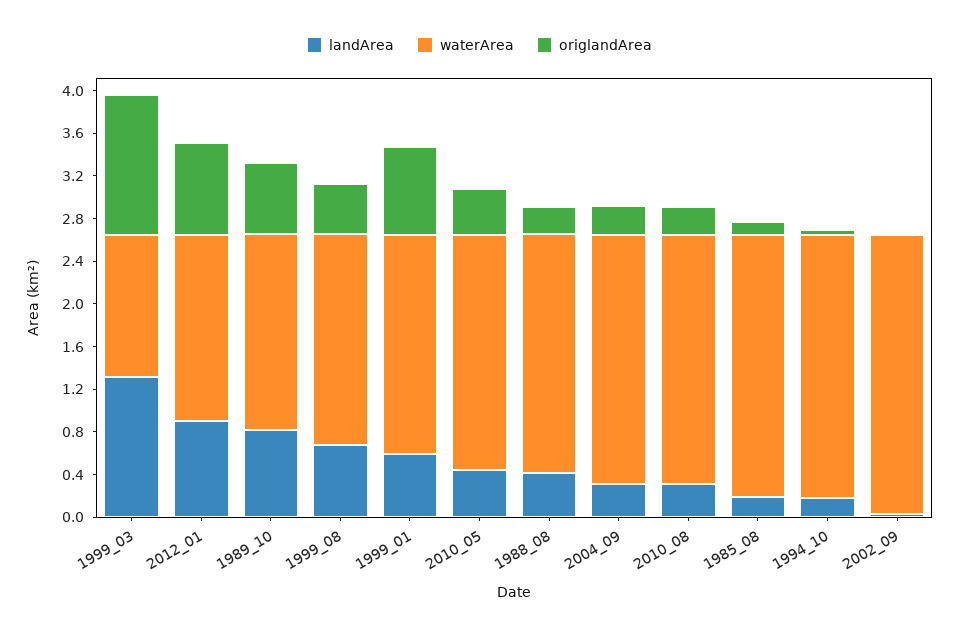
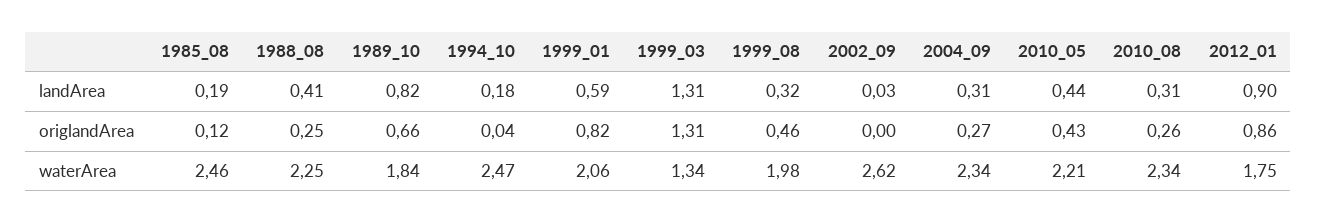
  {
    "landArea": {
      "1999_03": 1.31,
      "2012_01": 0.9,
      "1989_10": 0.82,
-     "1999_08": 0.7,
+     "1999_08": 0.32,
      "1999_01": 0.59,
      "2010_05": 0.44,
      "1988_08": 0.41,
      "2004_09": 0.31,
      "2010_08": 0.31,
      "1985_08": 0.19,
      "1994_10": 0.18,
      "2002_09": 0.03
    },
    "waterArea": {
      "1999_03": 1.34,
      "2012_01": 1.75,
      "1989_10": 1.84,
      "1999_08": 1.98,
      "1999_01": 2.06,
      "2010_05": 2.21,
      "1988_08": 2.25,
      "2004_09": 2.34,
      "2010_08": 2.34,
      "1985_08": 2.46,
      "1994_10": 2.47,
      "2002_09": 2.62
    },
    "origlandArea": {
      "1999_03": 1.31,
      "2012_01": 0.86,
      "1989_10": 0.66,
      "1999_08": 0.46,
      "1999_01": 0.82,
      "2010_05": 0.43,
      "1988_08": 0.25,
      "2004_09": 0.27,
      "2010_08": 0.26,
      "1985_08": 0.12,
      "1994_10": 0.04,
      "2002_09": 0
    }
  }

